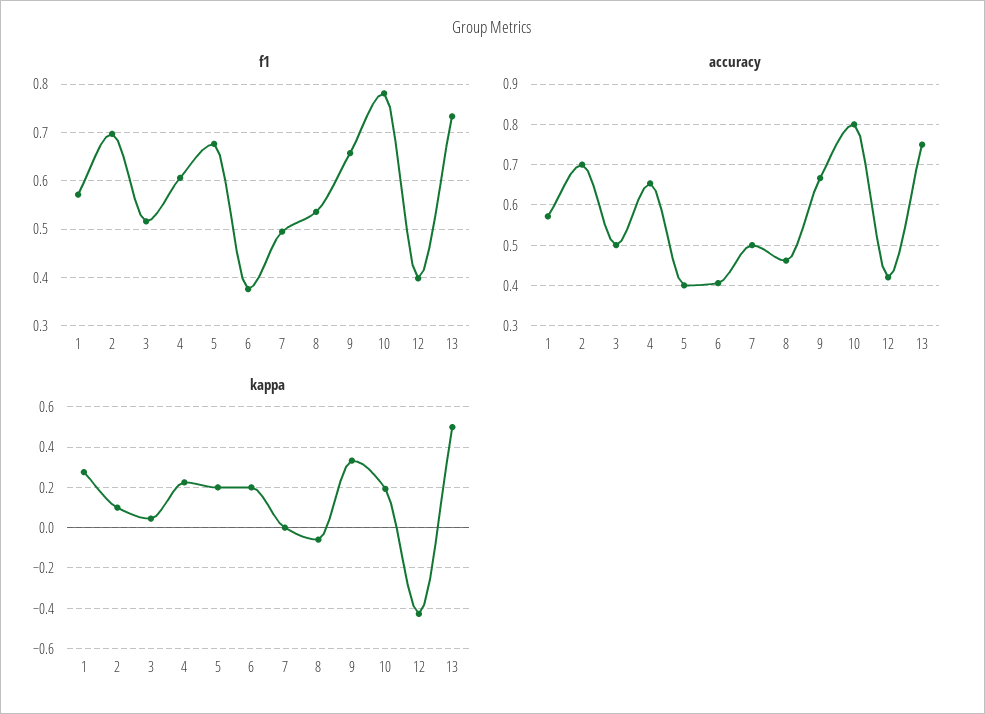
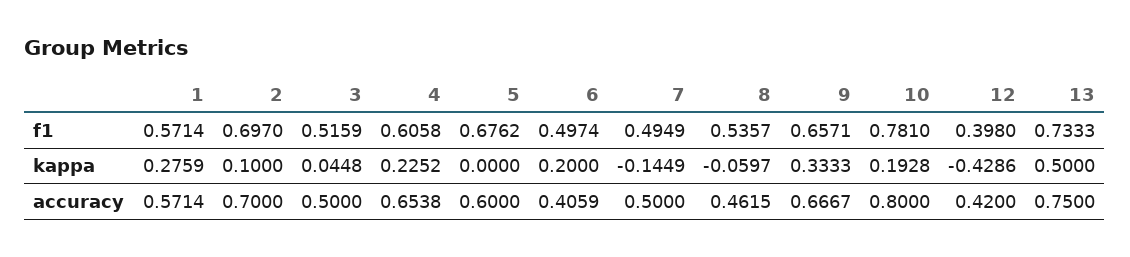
  {
    "f1": {
      "1": 0.5714,
      "2": 0.697,
      "3": 0.5159,
      "4": 0.6058,
      "5": 0.6762,
-     "6": 0.38,
+     "6": 0.4974,
      "7": 0.4949,
      "8": 0.5357,
      "9": 0.6571,
      "10": 0.781,
      "12": 0.398,
      "13": 0.7333
    },
    "accuracy": {
      "1": 0.5714,
      "2": 0.7,
      "3": 0.5,
      "4": 0.6538,
-     "5": 0.4,
+     "5": 0.6,
      "6": 0.4059,
      "7": 0.5,
      "8": 0.4615,
      "9": 0.6667,
      "10": 0.8,
      "12": 0.42,
      "13": 0.75
    },
    "kappa": {
      "1": 0.2759,
      "2": 0.1,
      "3": 0.0448,
      "4": 0.2252,
-     "5": 0.2,
+     "5": 0,
      "6": 0.2,
-     "7": 0,
+     "7": -0.1449,
      "8": -0.0597,
      "9": 0.3333,
      "10": 0.1928,
      "12": -0.4286,
      "13": 0.5
    }
  }

